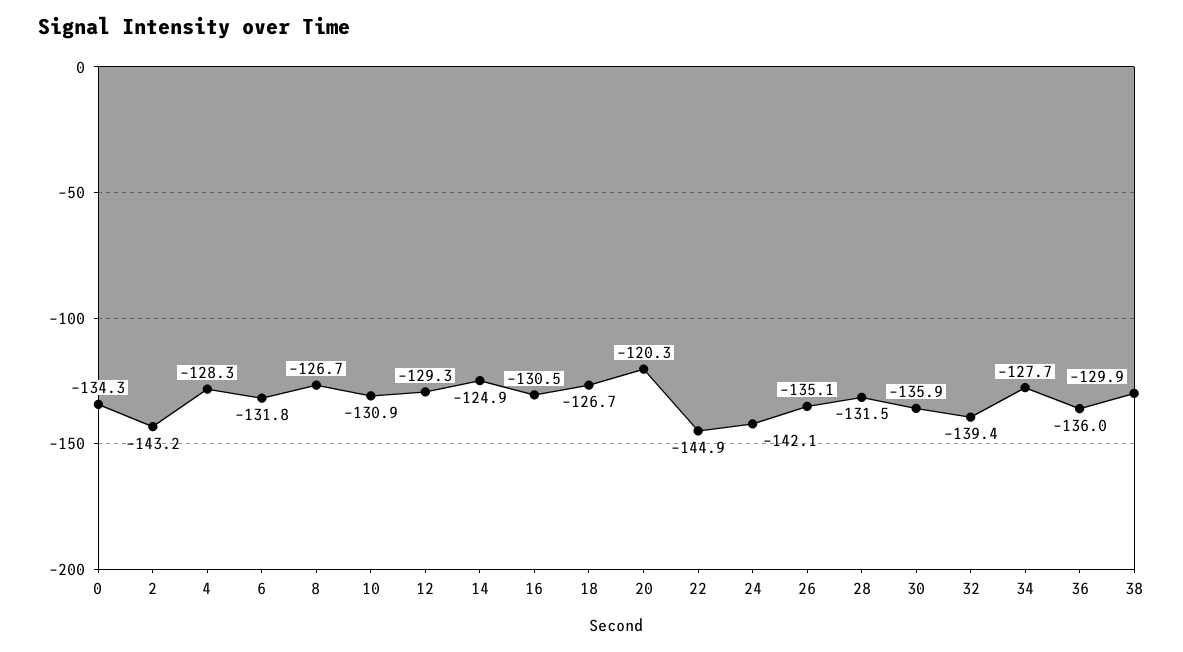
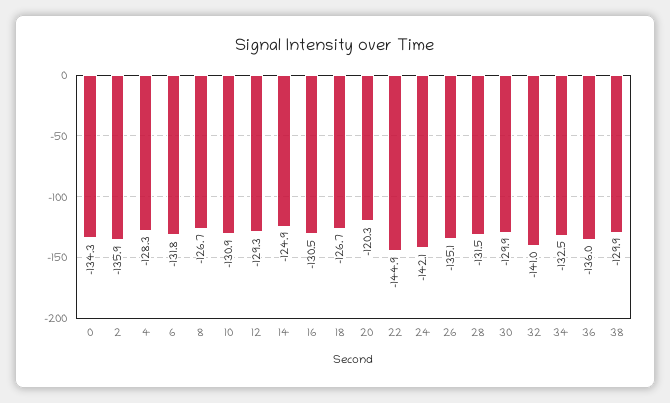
  {
    "0": -134.3,
-   "2": -143.2,
+   "2": -135.9,
    "4": -128.3,
    "6": -131.8,
    "8": -126.7,
    "10": -130.9,
    "12": -129.3,
    "14": -124.9,
    "16": -130.5,
    "18": -126.7,
    "20": -120.3,
    "22": -144.9,
    "24": -142.1,
    "26": -135.1,
    "28": -131.5,
-   "30": -135.9,
+   "30": -129.9,
-   "32": -139.4,
+   "32": -141,
-   "34": -127.7,
+   "34": -132.5,
    "36": -136,
    "38": -129.9
  }

